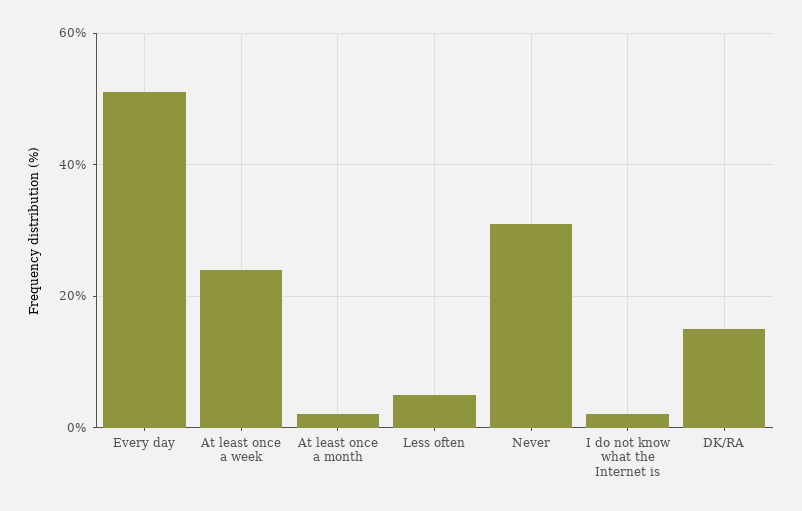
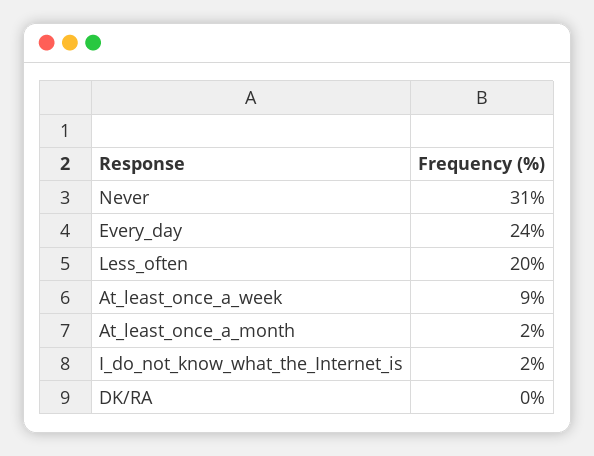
  {
-   "Every day": 50,
+   "Every day": 24,
-   "At least once a week": 25,
+   "At least once a week": 9,
    "At least once a month": 2,
-   "Less often": 5,
+   "Less often": 20,
    "Never": 31,
    "I do not know what the Internet is": 2,
-   "DK/RA": 15
+   "DK/RA": 0
  }

